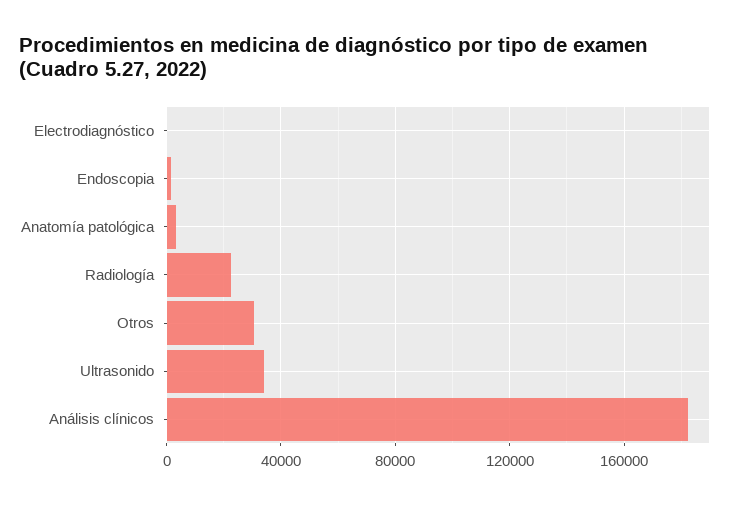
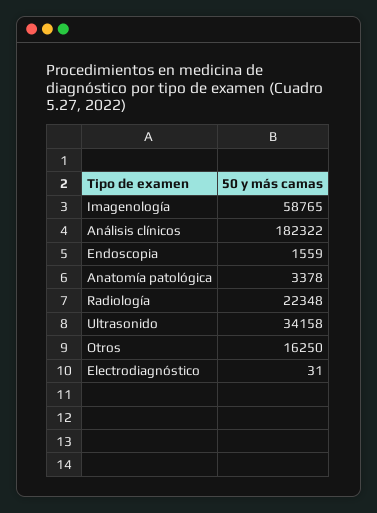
  {
    "Electrodiagnóstico": 31,
    "Endoscopia": 1559,
    "Anatomía patológica": 3378,
    "Radiología": 22348,
-   "Otros": 30000,
+   "Otros": 16250,
    "Ultrasonido": 34158,
-   "Análisis clínicos": 182322
+   "Análisis clínicos": 182322,
+   "Imagenología": 58765
  }

